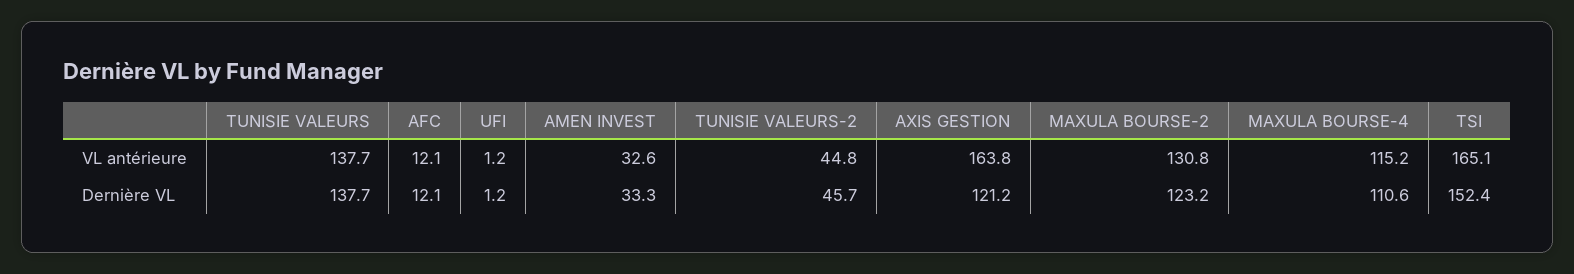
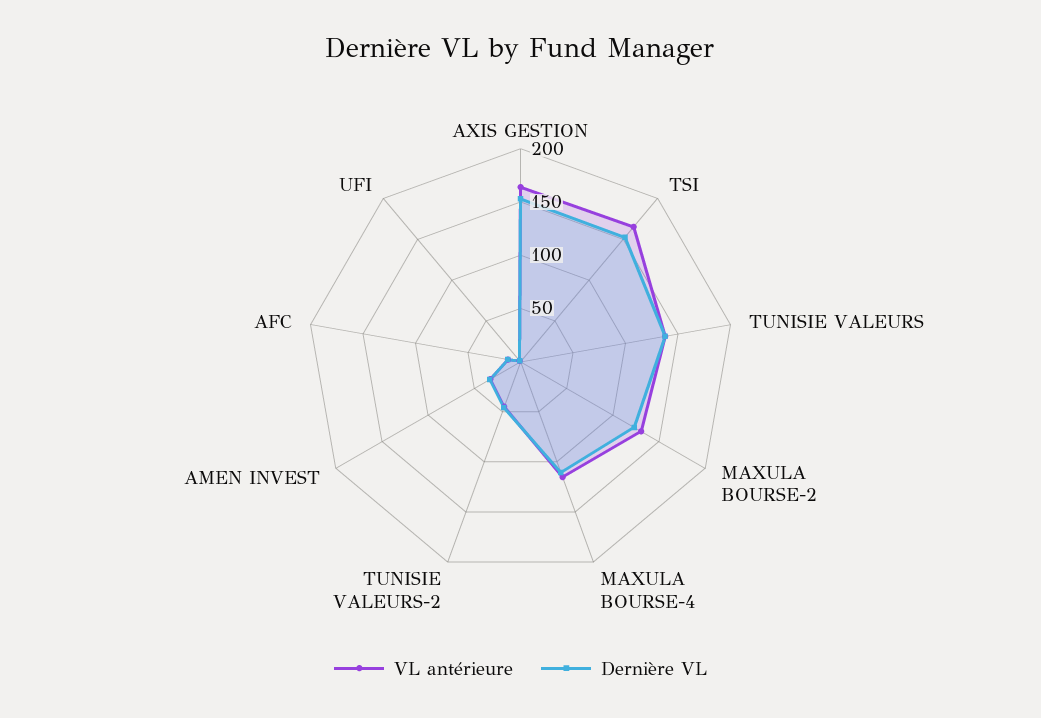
  {
    "VL antérieure": {
      "TUNISIE VALEURS": 137.7,
      "AFC": 12.1,
      "UFI": 1.2,
      "AMEN INVEST": 32.6,
      "TUNISIE VALEURS-2": 44.8,
      "AXIS GESTION": 163.8,
      "MAXULA BOURSE-2": 130.8,
      "MAXULA BOURSE-4": 115.2,
      "TSI": 165.1
    },
    "Dernière VL": {
      "TUNISIE VALEURS": 137.7,
      "AFC": 12.1,
      "UFI": 1.2,
      "AMEN INVEST": 33.3,
      "TUNISIE VALEURS-2": 45.7,
-     "AXIS GESTION": 121.2,
+     "AXIS GESTION": 150,
      "MAXULA BOURSE-2": 123.2,
      "MAXULA BOURSE-4": 110.6,
      "TSI": 152.4
    }
  }

